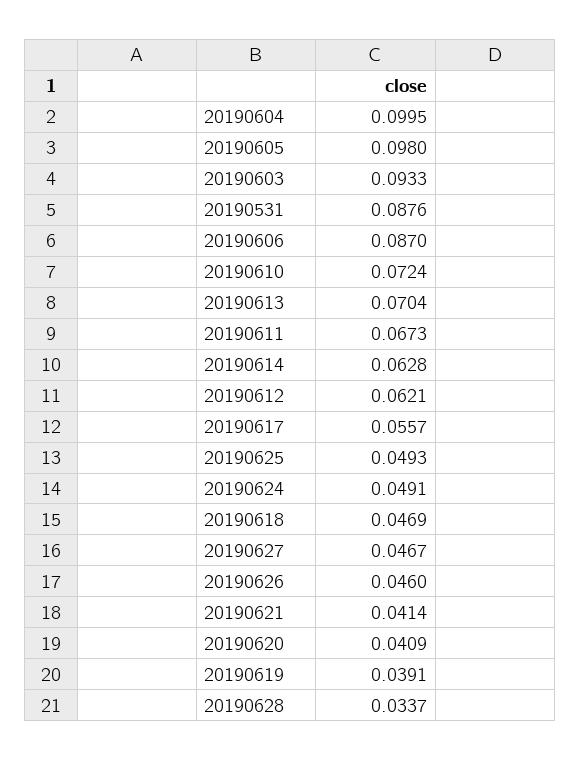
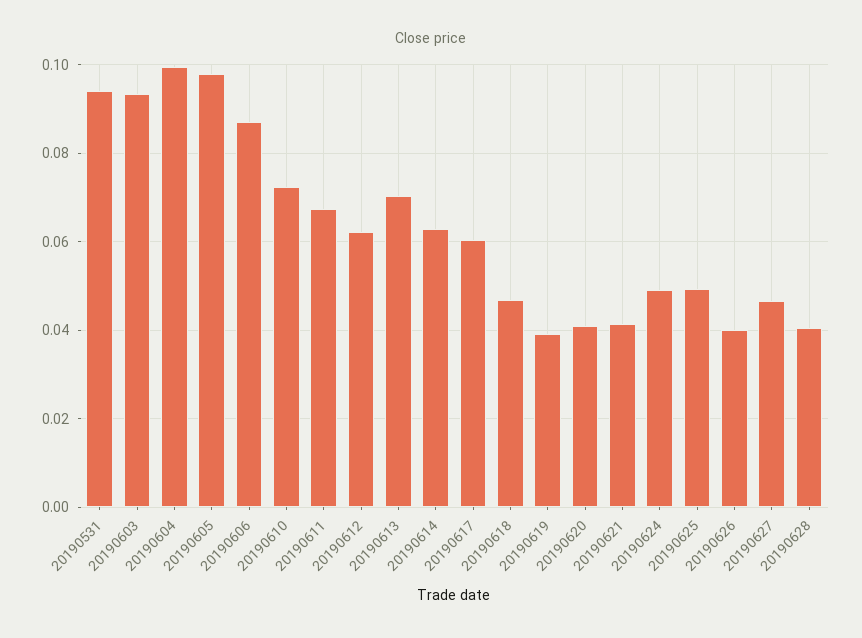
  {
    "20190604": 0.0995,
    "20190605": 0.098,
    "20190603": 0.0933,
-   "20190531": 0.0876,
+   "20190531": 0.094,
    "20190606": 0.087,
    "20190610": 0.0724,
    "20190613": 0.0704,
    "20190611": 0.0673,
    "20190614": 0.0628,
    "20190612": 0.0621,
-   "20190617": 0.0557,
+   "20190617": 0.06,
    "20190625": 0.0493,
    "20190624": 0.0491,
    "20190618": 0.0469,
    "20190627": 0.0467,
-   "20190626": 0.046,
+   "20190626": 0.04,
    "20190621": 0.0414,
    "20190620": 0.0409,
    "20190619": 0.0391,
-   "20190628": 0.0337
+   "20190628": 0.04
  }

